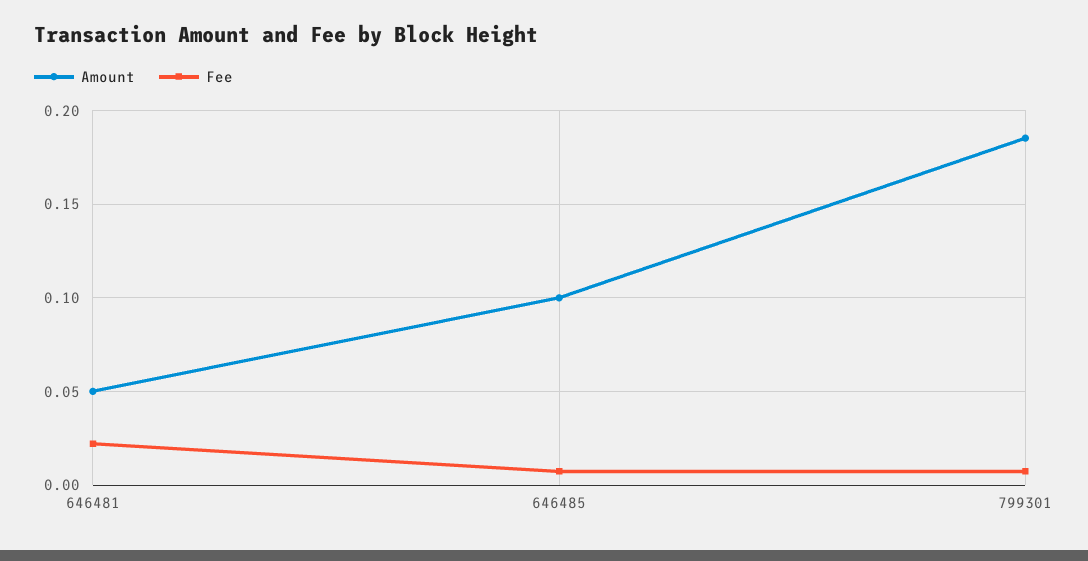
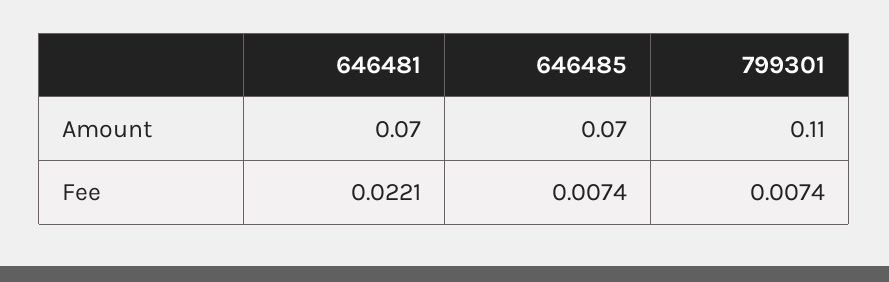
  {
    "Amount": {
-     "646481": 0.05,
+     "646481": 0.07,
-     "646485": 0.1,
+     "646485": 0.07,
-     "799301": 0.185
+     "799301": 0.11
    },
    "Fee": {
      "646481": 0.0221,
      "646485": 0.0074,
      "799301": 0.0074
    }
  }

